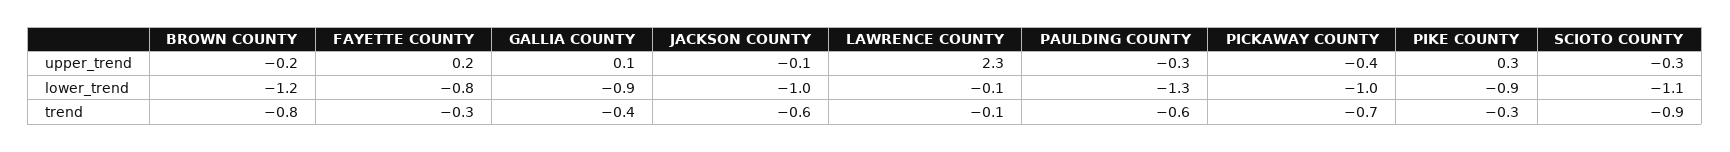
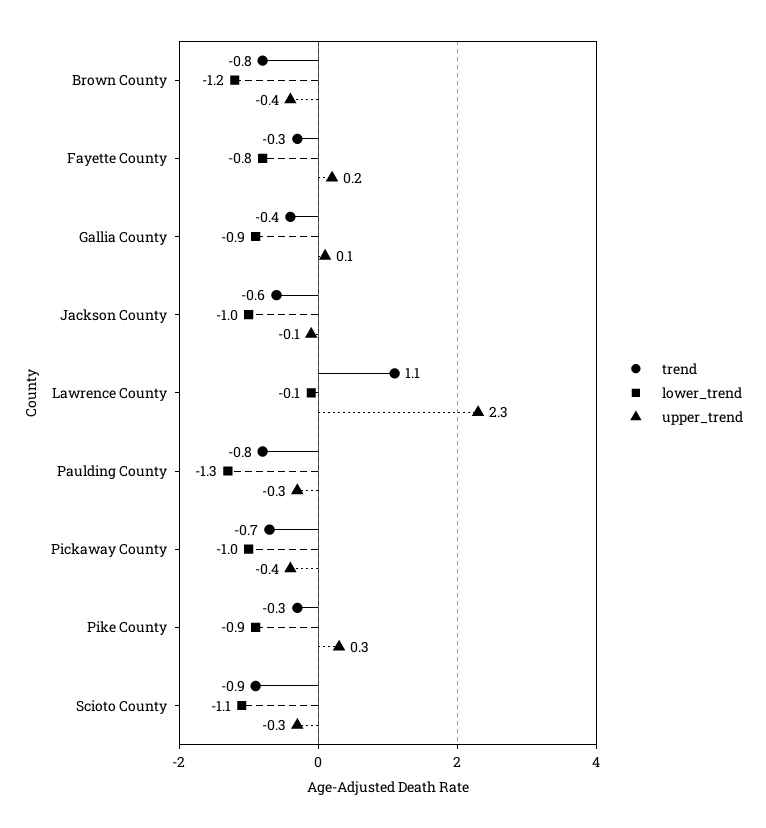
  {
    "upper_trend": {
-     "BROWN COUNTY": -0.2,
+     "BROWN COUNTY": -0.4,
      "FAYETTE COUNTY": 0.2,
      "GALLIA COUNTY": 0.1,
      "JACKSON COUNTY": -0.1,
      "LAWRENCE COUNTY": 2.3,
      "PAULDING COUNTY": -0.3,
      "PICKAWAY COUNTY": -0.4,
      "PIKE COUNTY": 0.3,
      "SCIOTO COUNTY": -0.3
    },
    "lower_trend": {
      "BROWN COUNTY": -1.2,
      "FAYETTE COUNTY": -0.8,
      "GALLIA COUNTY": -0.9,
      "JACKSON COUNTY": -1,
      "LAWRENCE COUNTY": -0.1,
      "PAULDING COUNTY": -1.3,
      "PICKAWAY COUNTY": -1,
      "PIKE COUNTY": -0.9,
      "SCIOTO COUNTY": -1.1
    },
    "trend": {
      "BROWN COUNTY": -0.8,
      "FAYETTE COUNTY": -0.3,
      "GALLIA COUNTY": -0.4,
      "JACKSON COUNTY": -0.6,
-     "LAWRENCE COUNTY": -0.1,
+     "LAWRENCE COUNTY": 1.1,
-     "PAULDING COUNTY": -0.6,
+     "PAULDING COUNTY": -0.8,
      "PICKAWAY COUNTY": -0.7,
      "PIKE COUNTY": -0.3,
      "SCIOTO COUNTY": -0.9
    }
  }

